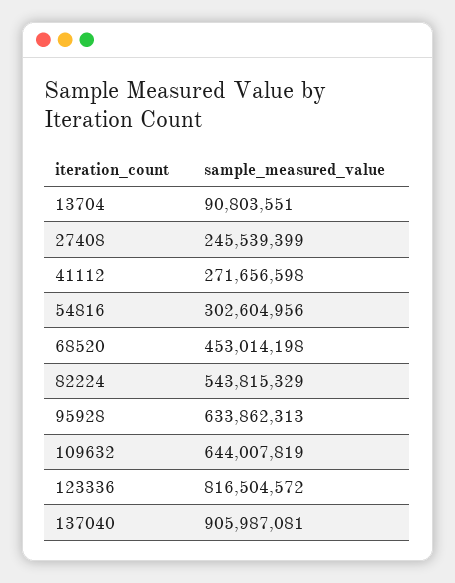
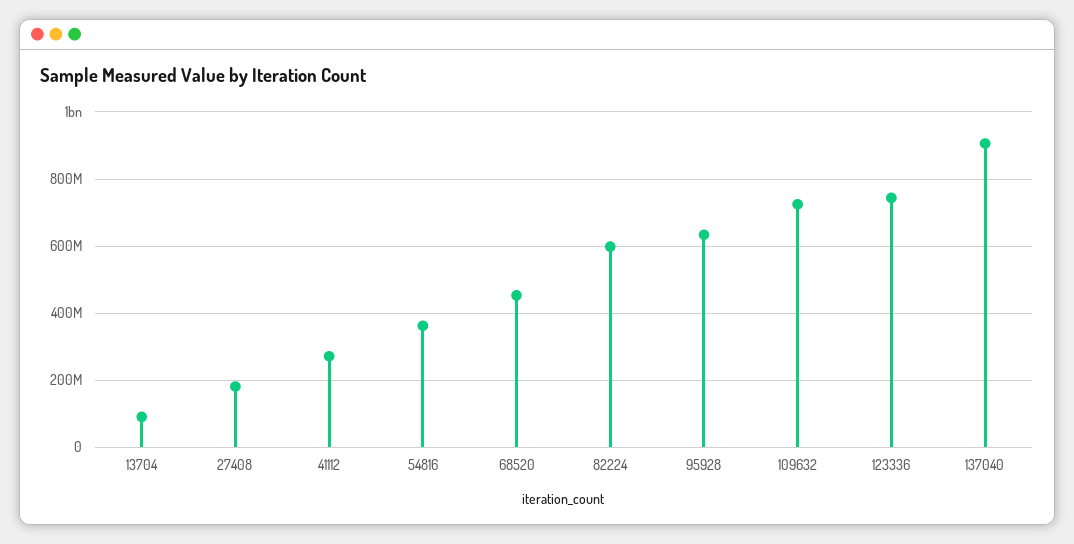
  {
    "13704": 90803551,
-   "27408": 245539399,
+   "27408": 180000000,
    "41112": 271656598,
-   "54816": 302604956,
+   "54816": 360000000,
    "68520": 453014198,
-   "82224": 543815329,
+   "82224": 600000000,
    "95928": 633862313,
-   "109632": 644007819,
+   "109632": 720000000,
-   "123336": 816504572,
+   "123336": 740000000,
    "137040": 905987081
  }

